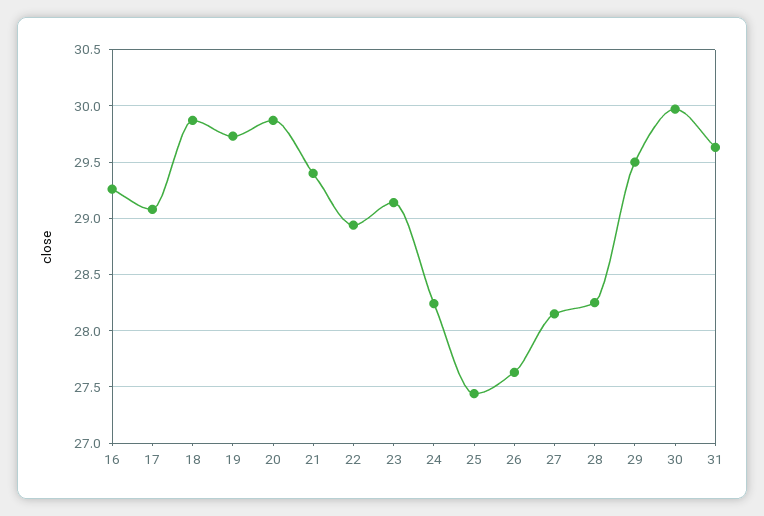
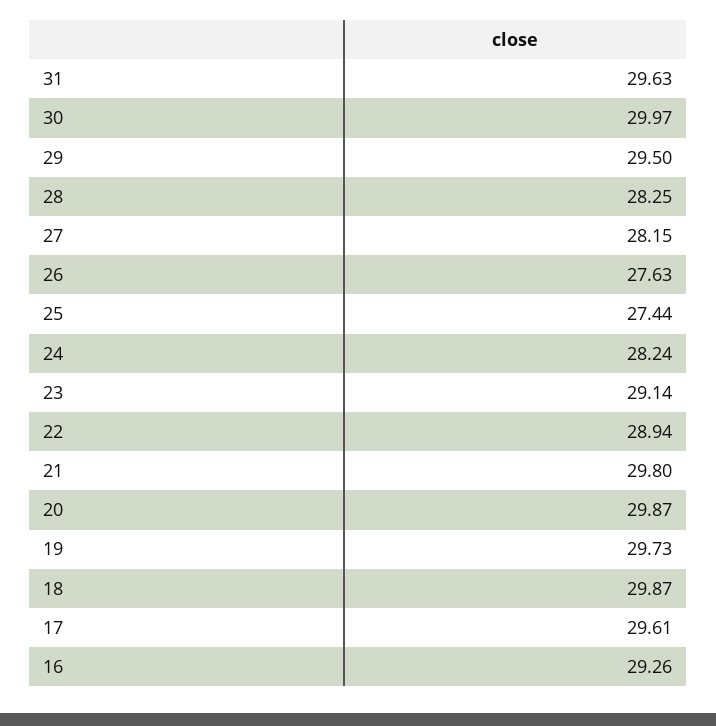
  {
    "16": 29.26,
-   "17": 29.1,
+   "17": 29.61,
    "18": 29.87,
    "19": 29.73,
    "20": 29.87,
-   "21": 29.4,
+   "21": 29.8,
    "22": 28.94,
    "23": 29.14,
    "24": 28.24,
    "25": 27.44,
    "26": 27.63,
    "27": 28.15,
    "28": 28.25,
    "29": 29.5,
    "30": 29.97,
    "31": 29.63
  }

